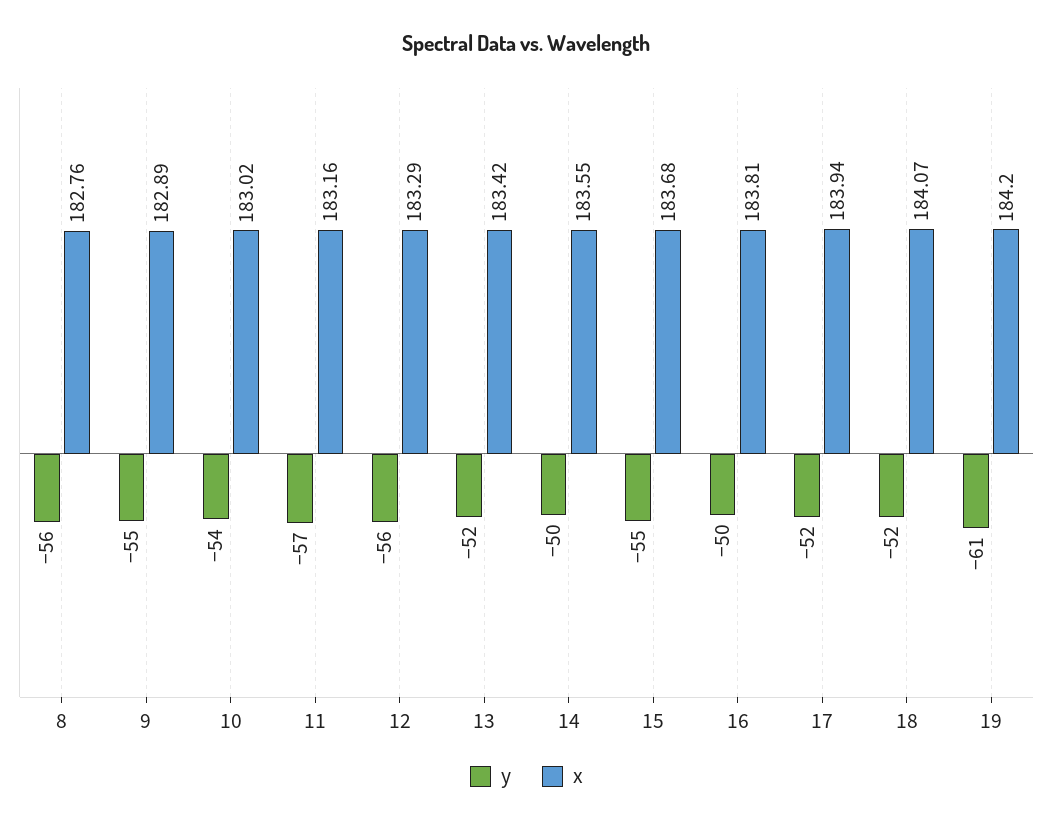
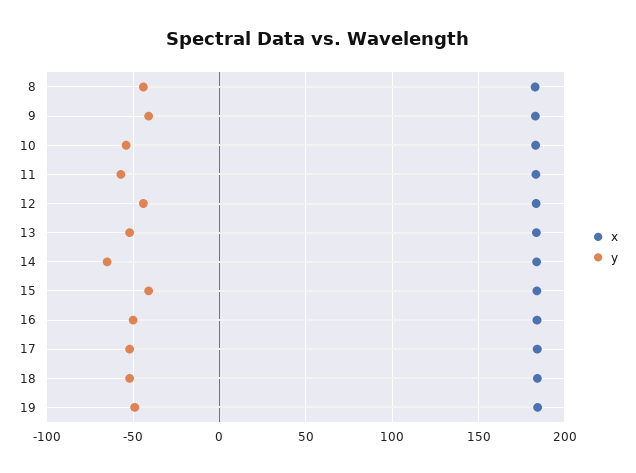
  {
    "y": {
-     "8": -56,
+     "8": -45,
-     "9": -55,
+     "9": -40,
      "10": -54,
      "11": -57,
-     "12": -56,
+     "12": -45,
      "13": -52,
-     "14": -50,
+     "14": -65,
-     "15": -55,
+     "15": -40,
      "16": -50,
      "17": -52,
      "18": -52,
-     "19": -61
+     "19": -50
    },
    "x": {
      "8": 182.76,
      "9": 182.89,
      "10": 183.02,
      "11": 183.16,
      "12": 183.29,
      "13": 183.42,
      "14": 183.55,
      "15": 183.68,
      "16": 183.81,
      "17": 183.94,
      "18": 184.07,
      "19": 184.2
    }
  }

